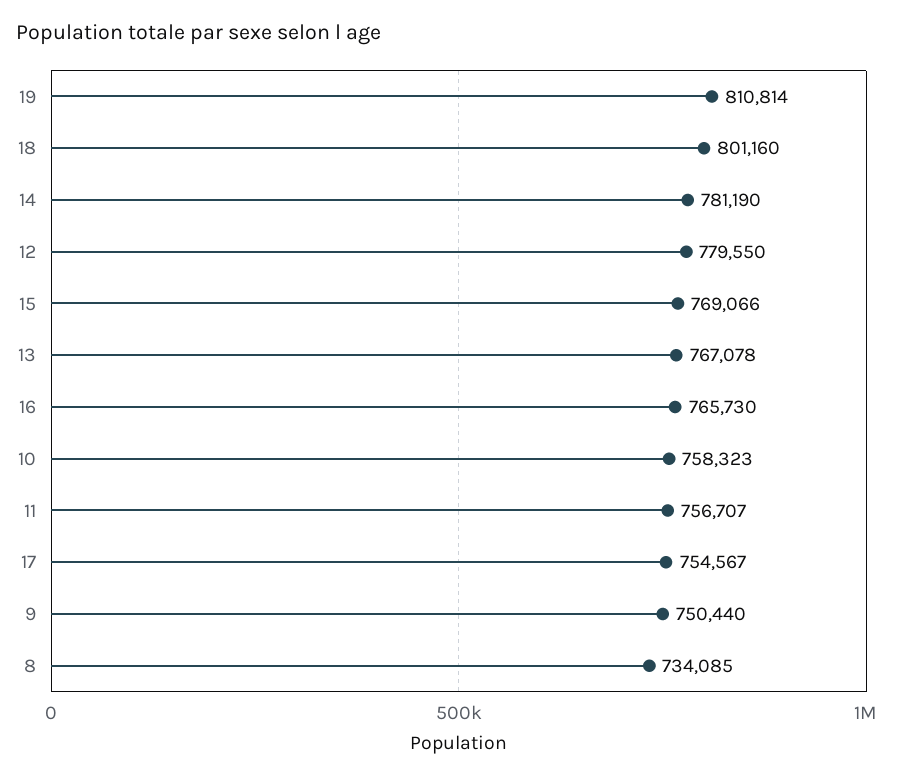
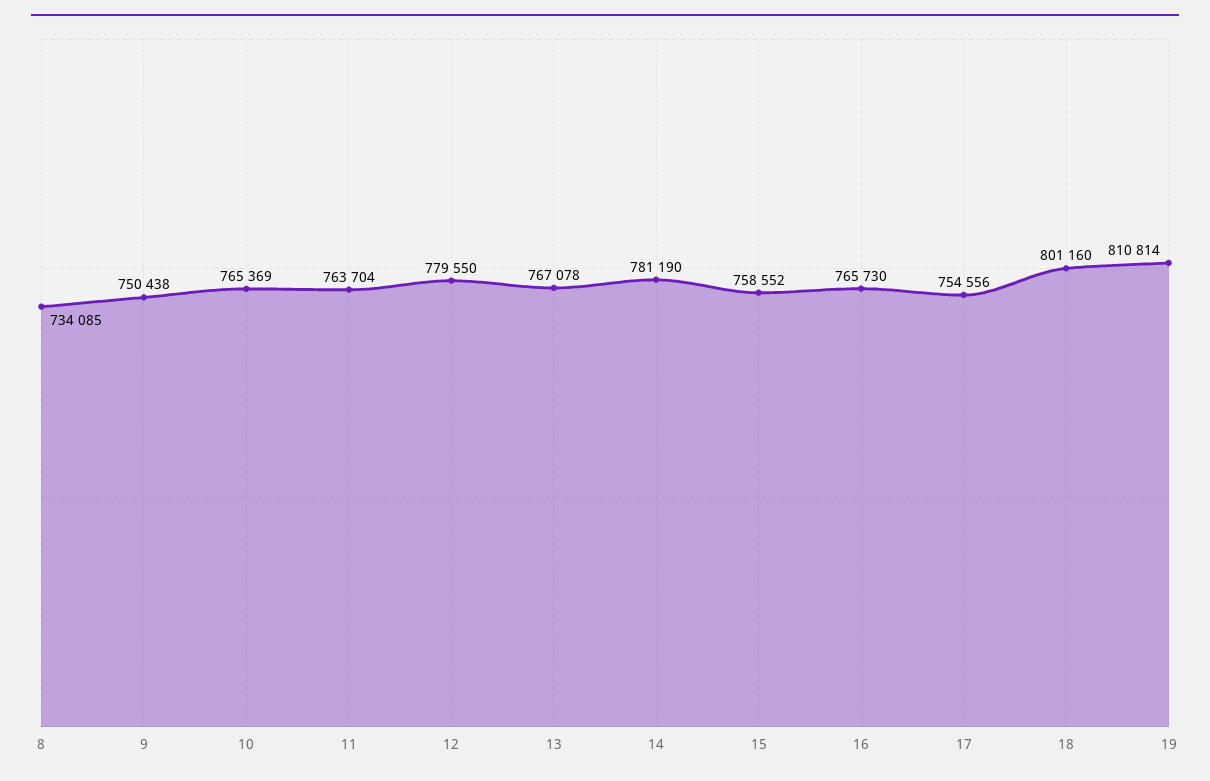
  {
    "19": 810814,
    "18": 801160,
    "14": 781190,
    "12": 779550,
-   "15": 769066,
+   "15": 758552,
    "13": 767078,
    "16": 765730,
-   "10": 758323,
+   "10": 765369,
-   "11": 756707,
+   "11": 763704,
-   "17": 754567,
+   "17": 754556,
-   "9": 750440,
+   "9": 750438,
    "8": 734085
  }

